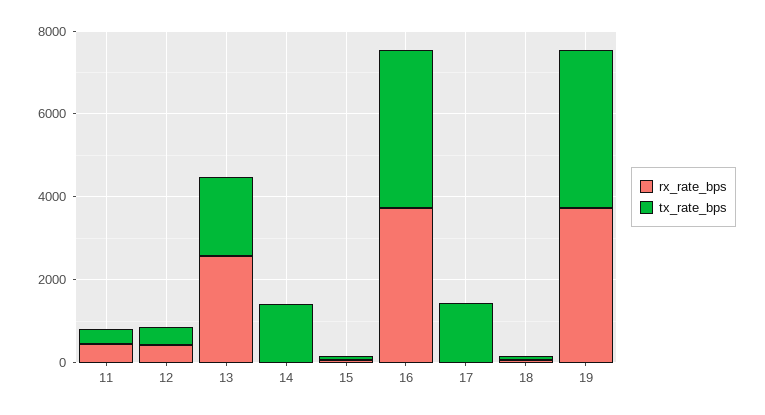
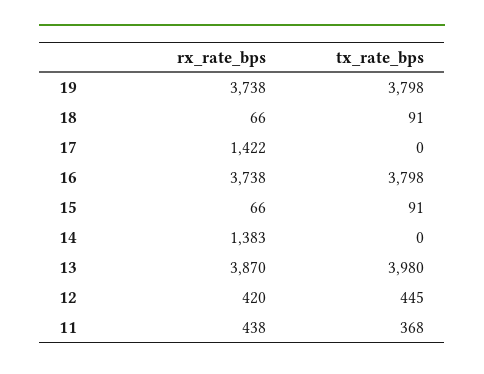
  {
    "rx_rate_bps": {
      "11": 438,
      "12": 420,
-     "13": 2500,
+     "13": 3870,
-     "14": 0,
+     "14": 1383,
      "15": 66,
      "16": 3738,
-     "17": 0,
+     "17": 1422,
      "18": 66,
      "19": 3738
    },
    "tx_rate_bps": {
      "11": 368,
      "12": 445,
-     "13": 2000,
+     "13": 3980,
-     "14": 1500,
+     "14": 0,
      "15": 91,
      "16": 3798,
-     "17": 1500,
+     "17": 0,
      "18": 91,
      "19": 3798
    }
  }

